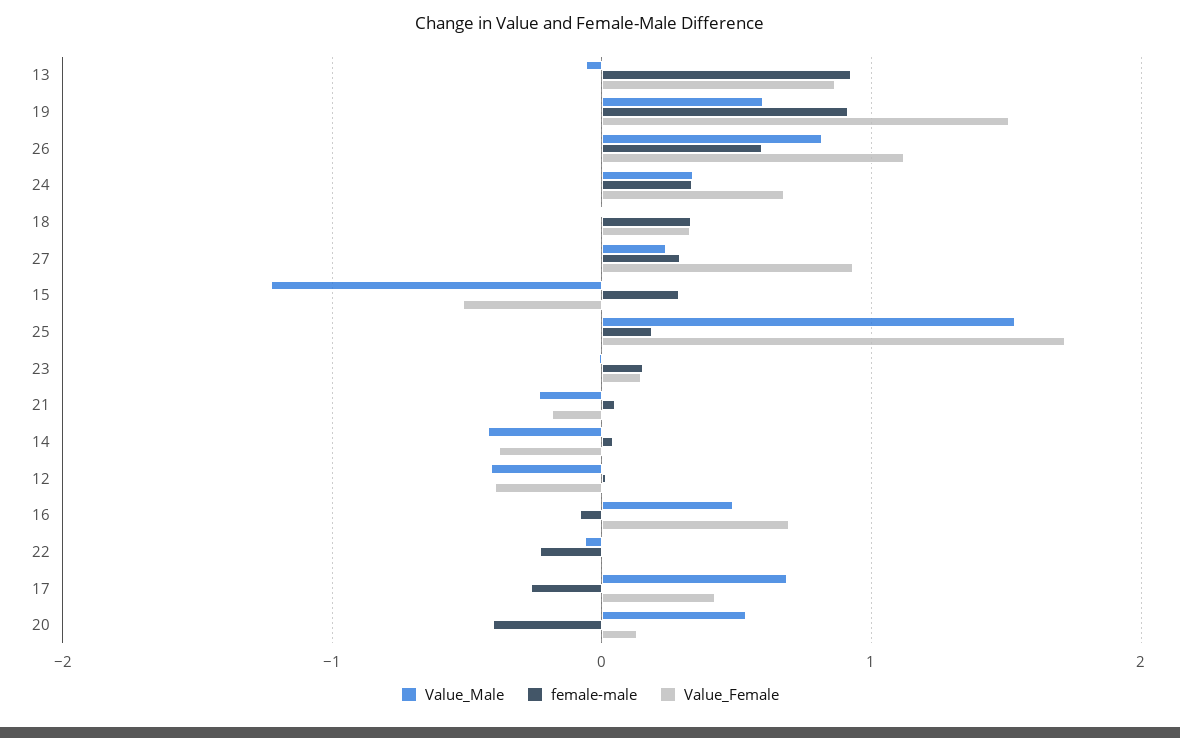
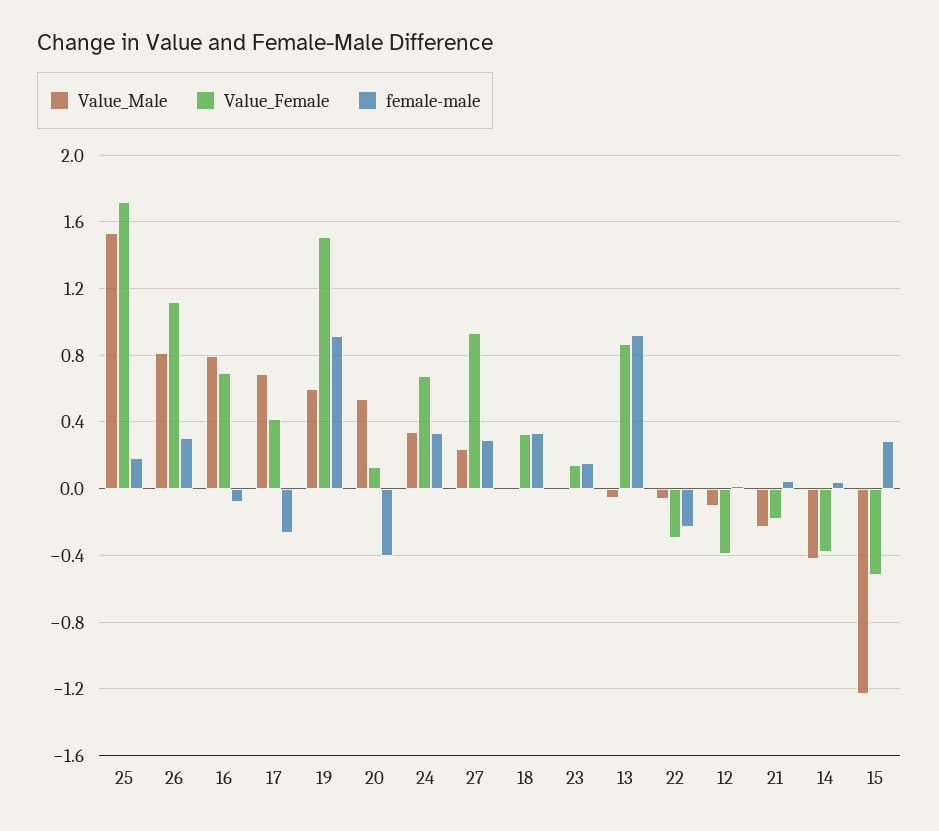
  {
    "Value_Male": {
      "13": -0.05,
      "19": 0.6,
      "26": 0.8,
      "24": 0.35,
      "18": 0,
      "27": 0.25,
      "15": -1.25,
      "25": 1.55,
      "23": 0,
      "21": -0.25,
      "14": -0.4,
-     "12": -0.4,
+     "12": -0.1,
-     "16": 0.5,
+     "16": 0.8,
      "22": -0.05,
      "17": 0.7,
      "20": 0.55
    },
    "female-male": {
      "13": 0.9,
      "19": 0.9,
-     "26": 0.6,
+     "26": 0.3,
      "24": 0.35,
      "18": 0.35,
      "27": 0.3,
      "15": 0.3,
      "25": 0.2,
      "23": 0.15,
      "21": 0.05,
      "14": 0.05,
      "12": 0,
      "16": -0.1,
      "22": -0.25,
      "17": -0.25,
      "20": -0.4
    },
    "Value_Female": {
      "13": 0.85,
      "19": 1.5,
      "26": 1.1,
      "24": 0.65,
      "18": 0.35,
      "27": 0.95,
      "15": -0.5,
      "25": 1.7,
      "23": 0.15,
      "21": -0.2,
      "14": -0.4,
      "12": -0.4,
      "16": 0.7,
-     "22": 0,
+     "22": -0.3,
      "17": 0.4,
      "20": 0.15
    }
  }

